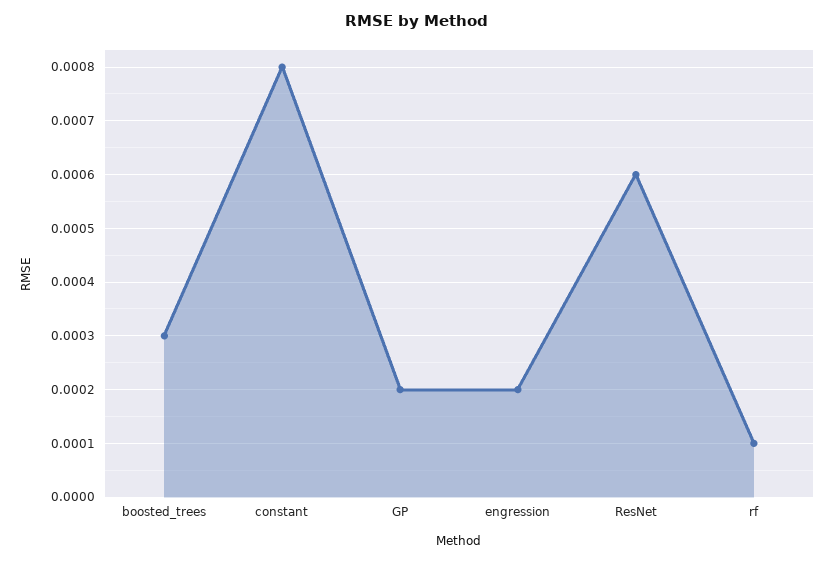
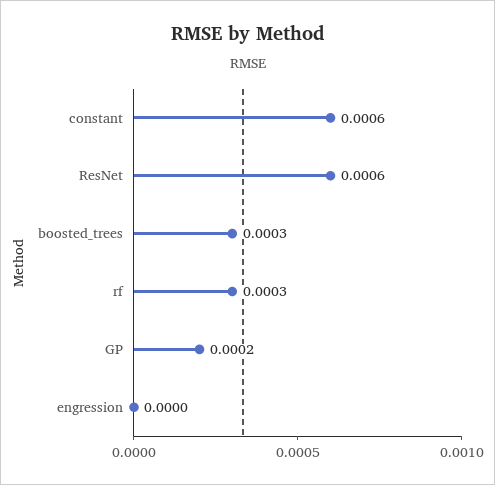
  {
    "boosted_trees": 0.0003,
-   "constant": 0.0008,
+   "constant": 0.0006,
    "GP": 0.0002,
-   "engression": 0.0002,
+   "engression": 0,
    "ResNet": 0.0006,
-   "rf": 0.0001
+   "rf": 0.0003
  }

